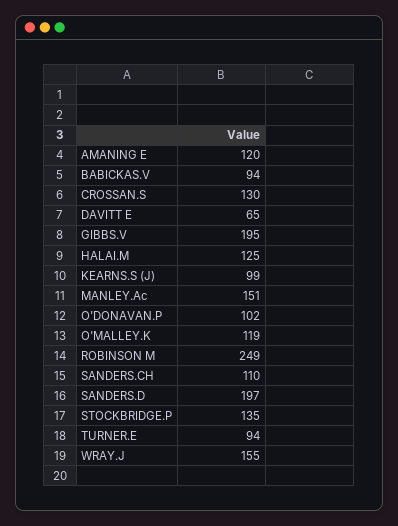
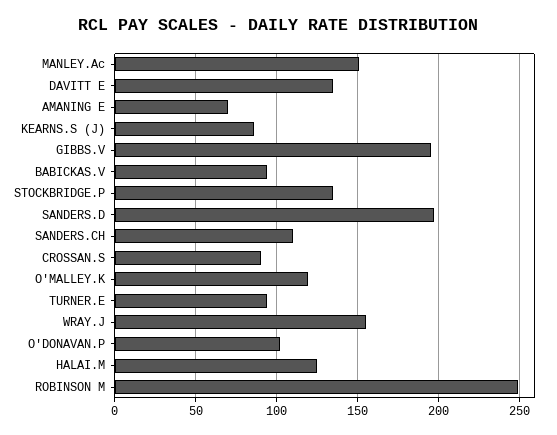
  {
-   "AMANING E": 120,
+   "AMANING E": 70,
    "BABICKAS.V": 94,
-   "CROSSAN.S": 130,
+   "CROSSAN.S": 90,
-   "DAVITT E": 65,
+   "DAVITT E": 135,
    "GIBBS.V": 195,
    "HALAI.M": 125,
-   "KEARNS.S (J)": 99,
+   "KEARNS.S (J)": 85,
    "MANLEY.Ac": 151,
    "O'DONAVAN.P": 102,
    "O'MALLEY.K": 119,
    "ROBINSON M": 249,
    "SANDERS.CH": 110,
    "SANDERS.D": 197,
    "STOCKBRIDGE.P": 135,
    "TURNER.E": 94,
    "WRAY.J": 155
  }

